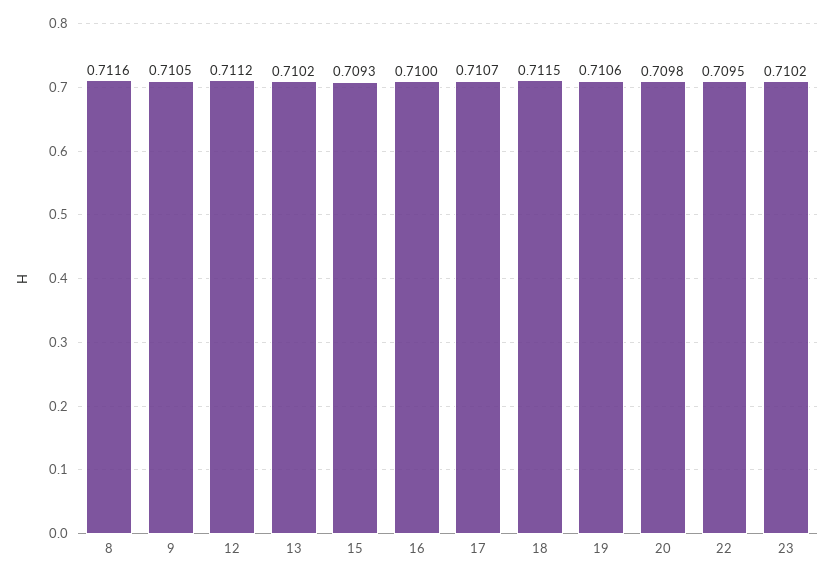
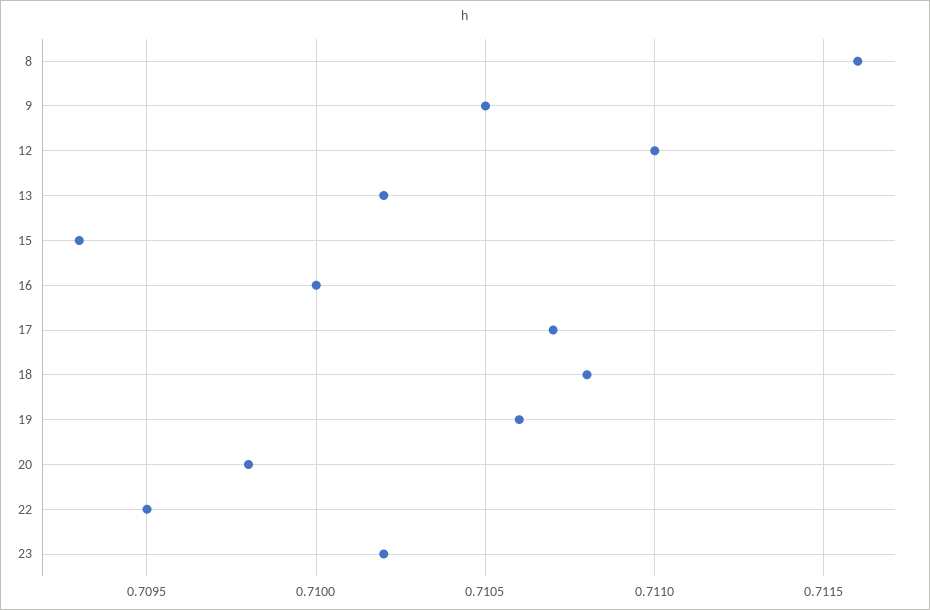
  {
    "8": 0.7116,
    "9": 0.7105,
-   "12": 0.7112,
+   "12": 0.711,
    "13": 0.7102,
    "15": 0.7093,
    "16": 0.71,
    "17": 0.7107,
-   "18": 0.7115,
+   "18": 0.7108,
    "19": 0.7106,
    "20": 0.7098,
    "22": 0.7095,
    "23": 0.7102
  }

